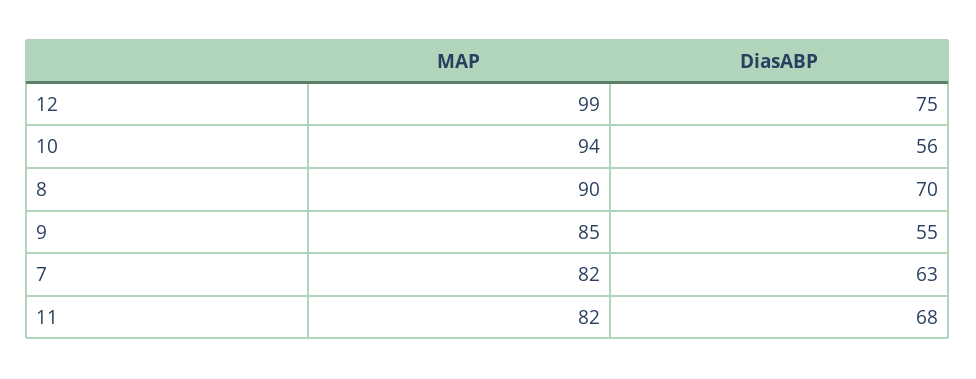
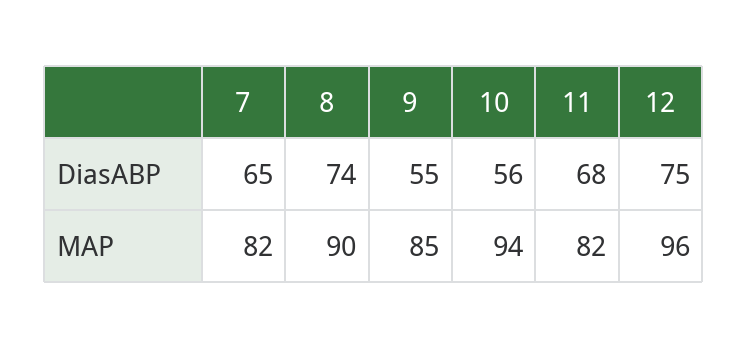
  {
    "MAP": {
-     "12": 99,
+     "12": 96,
      "10": 94,
      "8": 90,
      "9": 85,
      "7": 82,
      "11": 82
    },
    "DiasABP": {
      "12": 75,
      "10": 56,
-     "8": 70,
+     "8": 74,
      "9": 55,
-     "7": 63,
+     "7": 65,
      "11": 68
    }
  }

